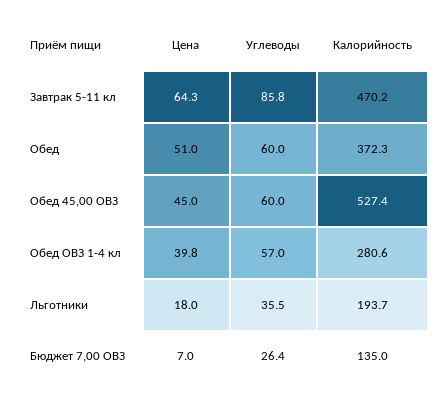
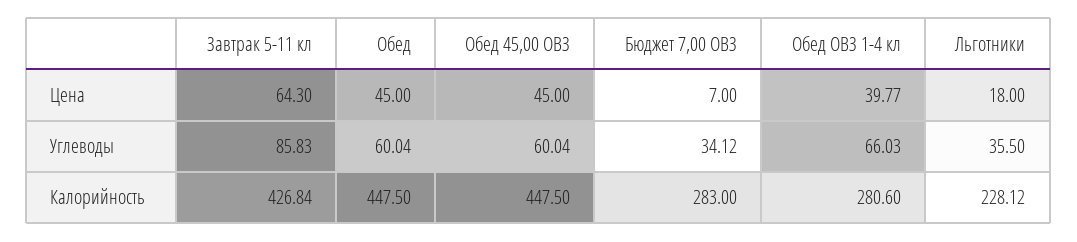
  {
    "Цена": {
      "Завтрак 5-11 кл": 64.3,
-     "Обед": 51,
+     "Обед": 45,
      "Обед 45,00 ОВЗ": 45,
      "Обед ОВЗ 1-4 кл": 39.77,
      "Льготники": 18,
      "Бюджет 7,00 ОВЗ": 7
    },
    "Углеводы": {
      "Завтрак 5-11 кл": 85.83,
      "Обед": 60.04,
      "Обед 45,00 ОВЗ": 60.04,
-     "Обед ОВЗ 1-4 кл": 57,
+     "Обед ОВЗ 1-4 кл": 66.03,
      "Льготники": 35.5,
-     "Бюджет 7,00 ОВЗ": 26.4
+     "Бюджет 7,00 ОВЗ": 34.12
    },
    "Калорийность": {
-     "Завтрак 5-11 кл": 470.2,
+     "Завтрак 5-11 кл": 426.84,
-     "Обед": 372.3,
+     "Обед": 447.5,
-     "Обед 45,00 ОВЗ": 527.4,
+     "Обед 45,00 ОВЗ": 447.5,
      "Обед ОВЗ 1-4 кл": 280.6,
-     "Льготники": 193.7,
+     "Льготники": 228.12,
-     "Бюджет 7,00 ОВЗ": 135
+     "Бюджет 7,00 ОВЗ": 283
    }
  }

